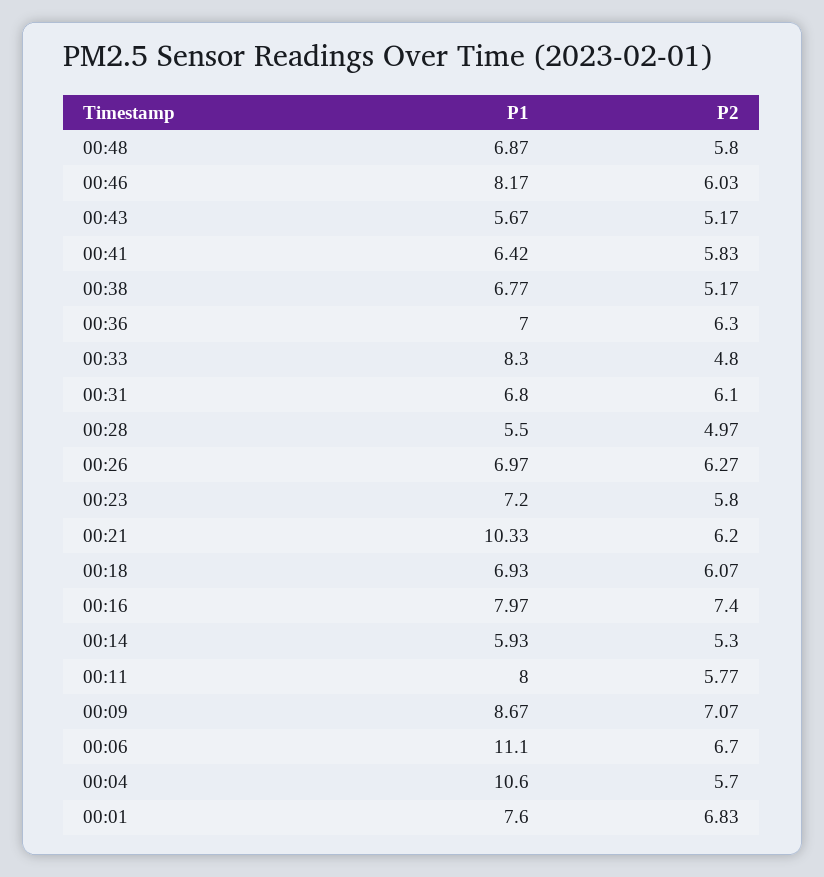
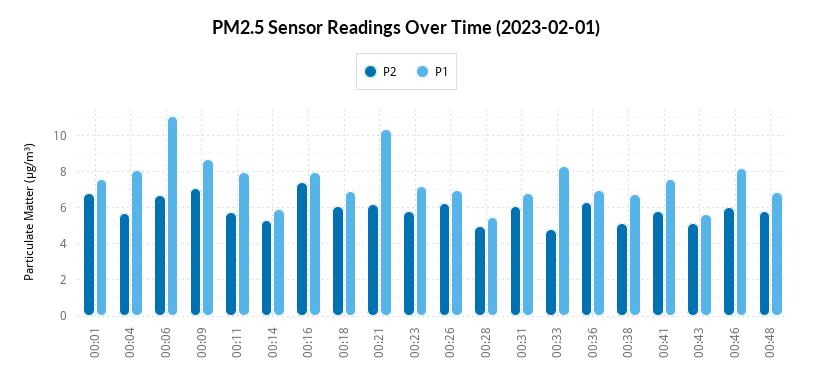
  {
    "P1": {
      "00:48": 6.87,
      "00:46": 8.17,
      "00:43": 5.67,
-     "00:41": 6.42,
+     "00:41": 7.5,
      "00:38": 6.77,
      "00:36": 7,
      "00:33": 8.3,
      "00:31": 6.8,
      "00:28": 5.5,
      "00:26": 6.97,
      "00:23": 7.2,
      "00:21": 10.33,
      "00:18": 6.93,
      "00:16": 7.97,
      "00:14": 5.93,
      "00:11": 8,
      "00:09": 8.67,
      "00:06": 11.1,
-     "00:04": 10.6,
+     "00:04": 8,
      "00:01": 7.6
    },
    "P2": {
      "00:48": 5.8,
      "00:46": 6.03,
      "00:43": 5.17,
      "00:41": 5.83,
      "00:38": 5.17,
      "00:36": 6.3,
      "00:33": 4.8,
      "00:31": 6.1,
      "00:28": 4.97,
      "00:26": 6.27,
      "00:23": 5.8,
      "00:21": 6.2,
      "00:18": 6.07,
      "00:16": 7.4,
      "00:14": 5.3,
      "00:11": 5.77,
      "00:09": 7.07,
      "00:06": 6.7,
      "00:04": 5.7,
      "00:01": 6.83
    }
  }

